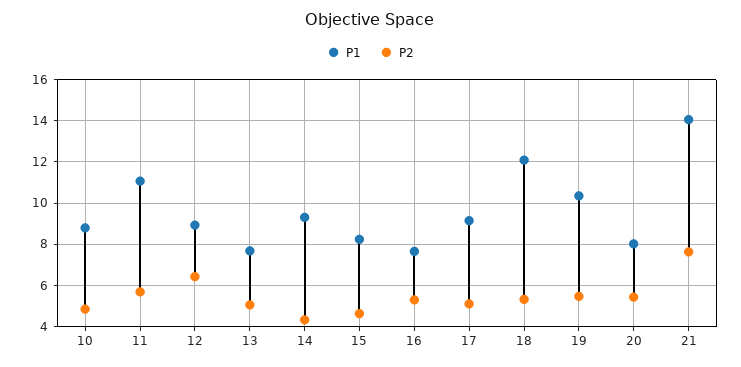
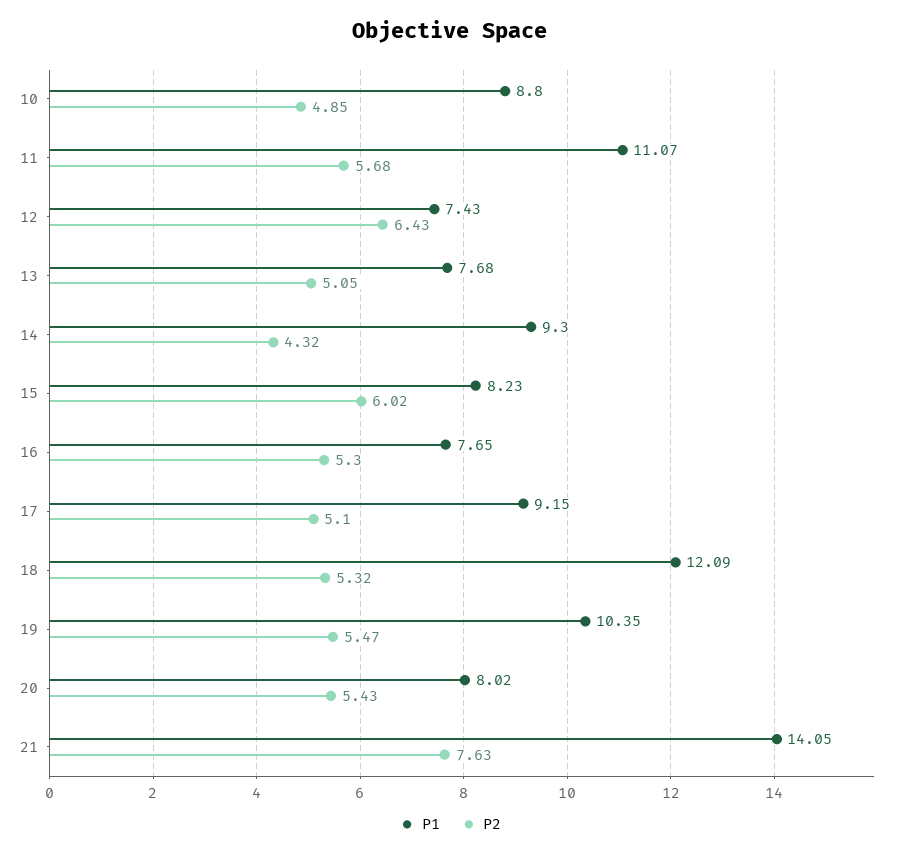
  {
    "P1": {
      "10": 8.8,
      "11": 11.07,
-     "12": 9,
+     "12": 7.43,
      "13": 7.68,
      "14": 9.3,
      "15": 8.23,
      "16": 7.65,
      "17": 9.15,
      "18": 12.09,
      "19": 10.35,
      "20": 8.02,
      "21": 14.05
    },
    "P2": {
      "10": 4.85,
      "11": 5.68,
      "12": 6.43,
      "13": 5.05,
      "14": 4.32,
-     "15": 4.5,
+     "15": 6.02,
      "16": 5.3,
      "17": 5.1,
      "18": 5.32,
      "19": 5.47,
      "20": 5.43,
      "21": 7.63
    }
  }

